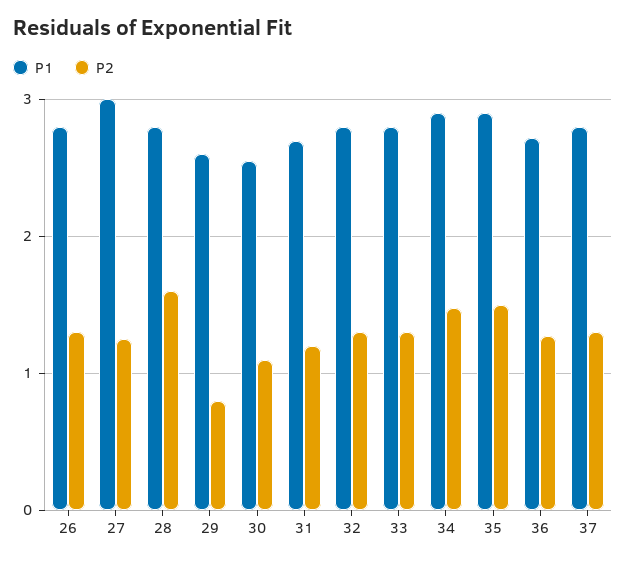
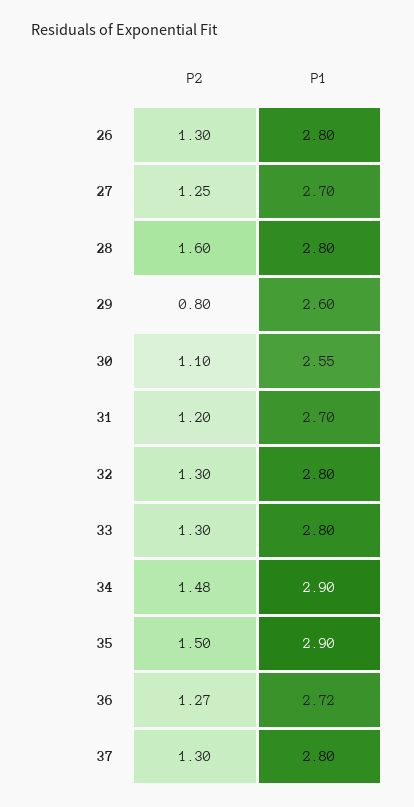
  {
    "P1": {
      "26": 2.8,
-     "27": 3,
+     "27": 2.7,
      "28": 2.8,
      "29": 2.6,
      "30": 2.55,
      "31": 2.7,
      "32": 2.8,
      "33": 2.8,
      "34": 2.9,
      "35": 2.9,
      "36": 2.72,
      "37": 2.8
    },
    "P2": {
      "26": 1.3,
      "27": 1.25,
      "28": 1.6,
      "29": 0.8,
      "30": 1.1,
      "31": 1.2,
      "32": 1.3,
      "33": 1.3,
      "34": 1.48,
      "35": 1.5,
      "36": 1.27,
      "37": 1.3
    }
  }

